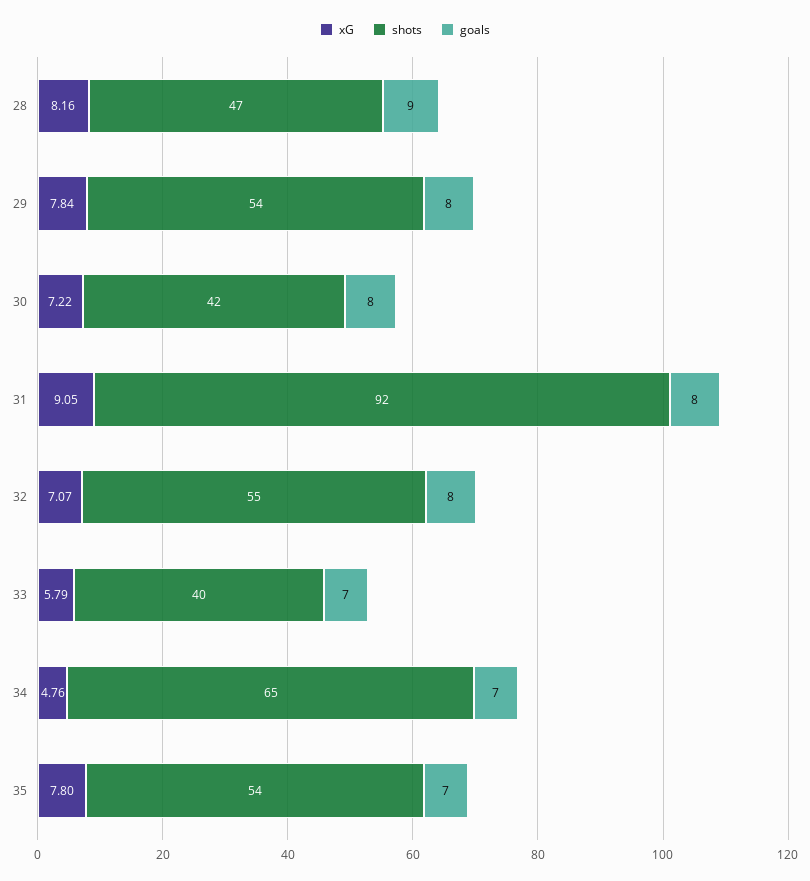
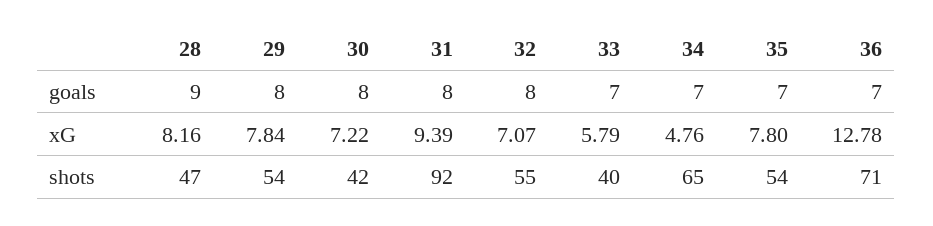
  {
    "xG": {
      "28": 8.16,
      "29": 7.84,
      "30": 7.22,
-     "31": 9.05,
+     "31": 9.39,
      "32": 7.07,
      "33": 5.79,
      "34": 4.76,
-     "35": 7.8
+     "35": 7.8,
+     "36": 12.78
    },
    "shots": {
      "28": 47,
      "29": 54,
      "30": 42,
      "31": 92,
      "32": 55,
      "33": 40,
      "34": 65,
-     "35": 54
+     "35": 54,
+     "36": 71
    },
    "goals": {
      "28": 9,
      "29": 8,
      "30": 8,
      "31": 8,
      "32": 8,
      "33": 7,
      "34": 7,
-     "35": 7
+     "35": 7,
+     "36": 7
    }
  }

